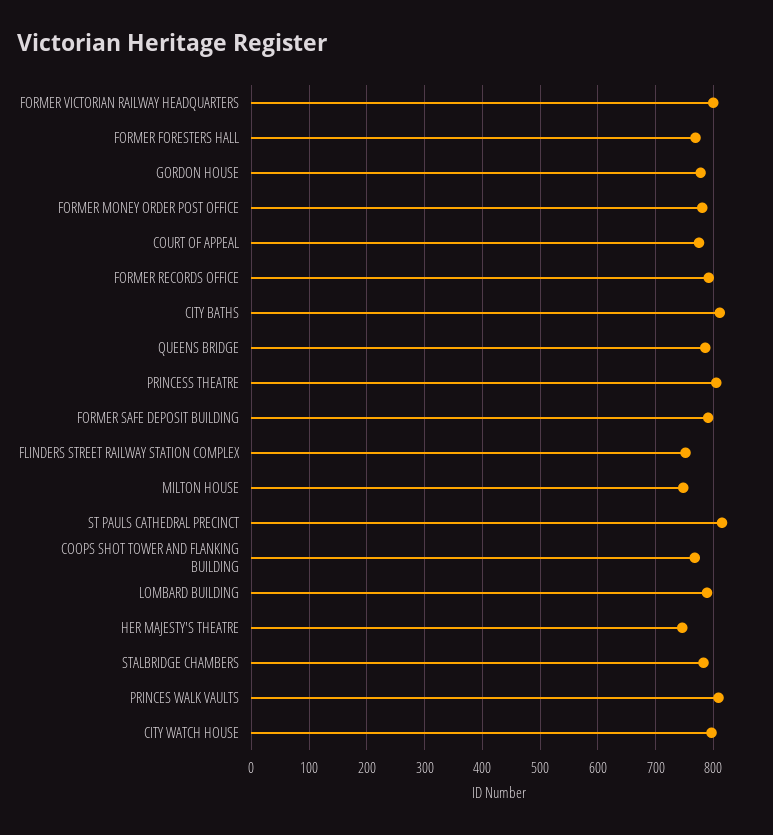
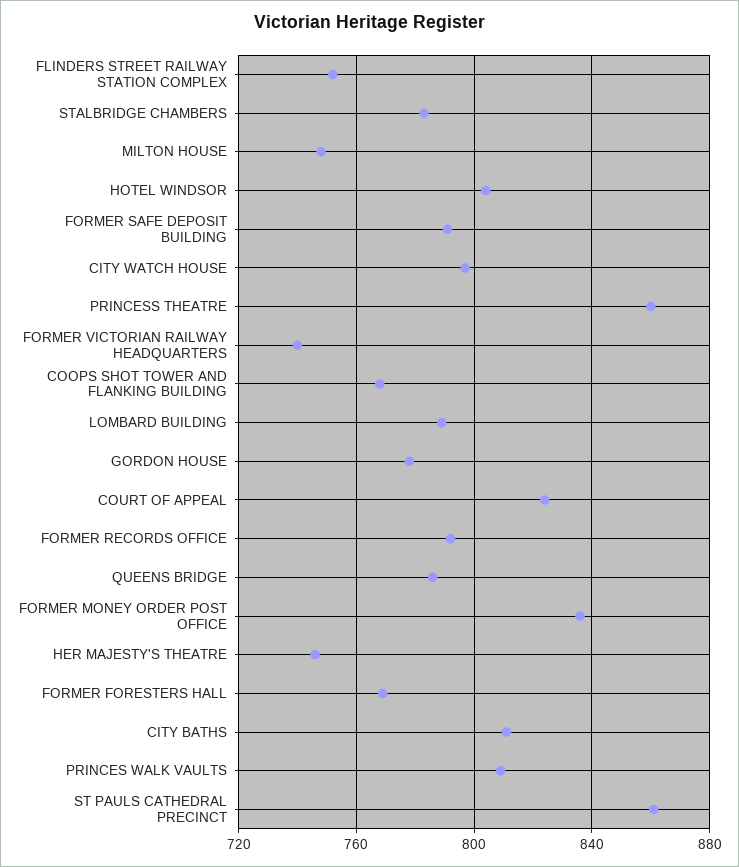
  {
-   "FORMER VICTORIAN RAILWAY HEADQUARTERS": 800,
+   "FORMER VICTORIAN RAILWAY HEADQUARTERS": 740,
    "FORMER FORESTERS HALL": 770,
    "GORDON HOUSE": 780,
-   "FORMER MONEY ORDER POST OFFICE": 780,
+   "FORMER MONEY ORDER POST OFFICE": 835,
-   "COURT OF APPEAL": 780,
+   "COURT OF APPEAL": 825,
    "FORMER RECORDS OFFICE": 790,
    "CITY BATHS": 810,
    "QUEENS BRIDGE": 785,
-   "PRINCESS THEATRE": 800,
+   "PRINCESS THEATRE": 860,
    "FORMER SAFE DEPOSIT BUILDING": 790,
    "FLINDERS STREET RAILWAY STATION COMPLEX": 750,
    "MILTON HOUSE": 750,
-   "ST PAULS CATHEDRAL PRECINCT": 820,
+   "ST PAULS CATHEDRAL PRECINCT": 860,
    "COOPS SHOT TOWER AND FLANKING BUILDING": 770,
    "LOMBARD BUILDING": 790,
    "HER MAJESTY'S THEATRE": 745,
    "STALBRIDGE CHAMBERS": 785,
    "PRINCES WALK VAULTS": 810,
-   "CITY WATCH HOUSE": 795
+   "CITY WATCH HOUSE": 795,
+   "HOTEL WINDSOR": 805
  }

